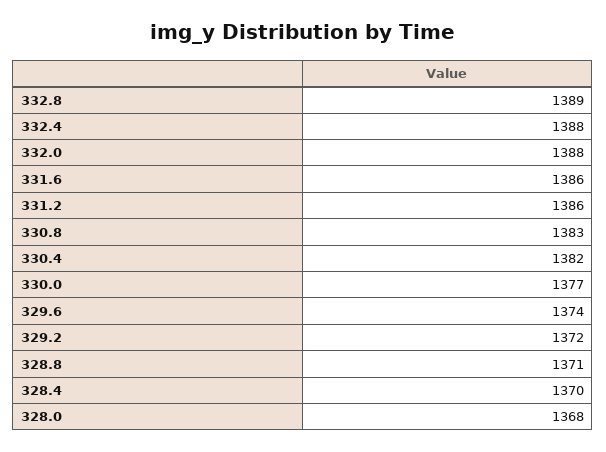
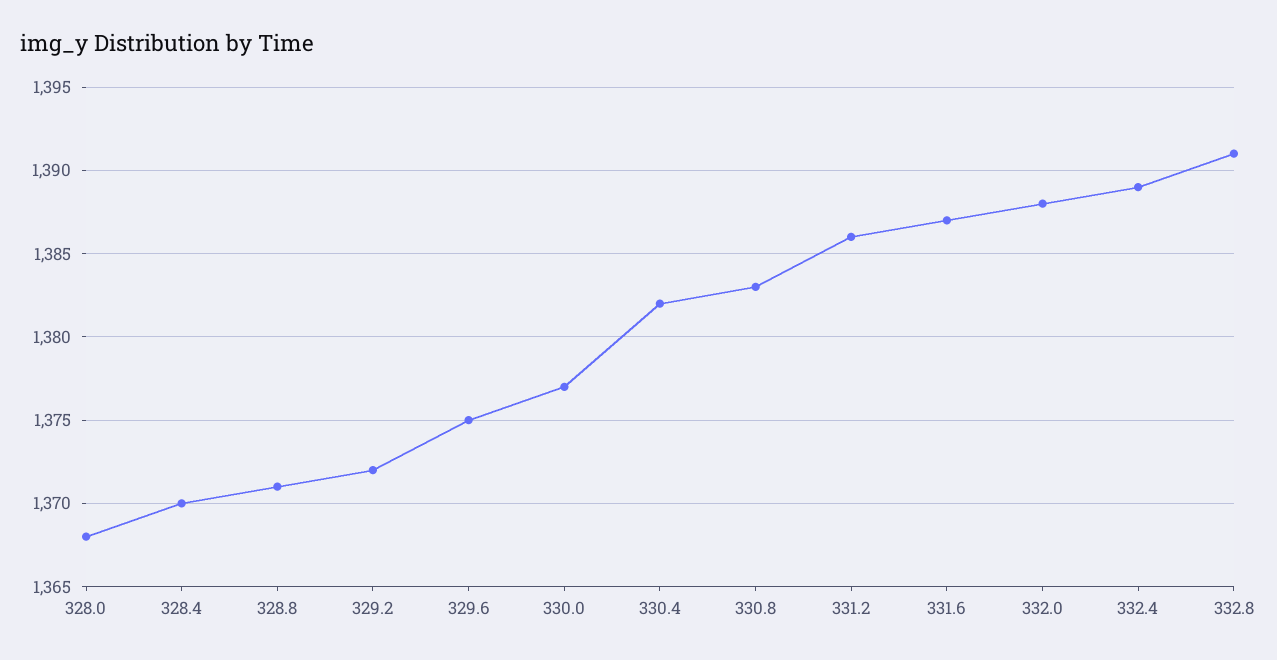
  {
-   "332.8": 1389,
+   "332.8": 1391,
-   "332.4": 1388,
+   "332.4": 1389,
    "332.0": 1388,
-   "331.6": 1386,
+   "331.6": 1387,
    "331.2": 1386,
    "330.8": 1383,
    "330.4": 1382,
    "330.0": 1377,
-   "329.6": 1374,
+   "329.6": 1375,
    "329.2": 1372,
    "328.8": 1371,
    "328.4": 1370,
    "328.0": 1368
  }

